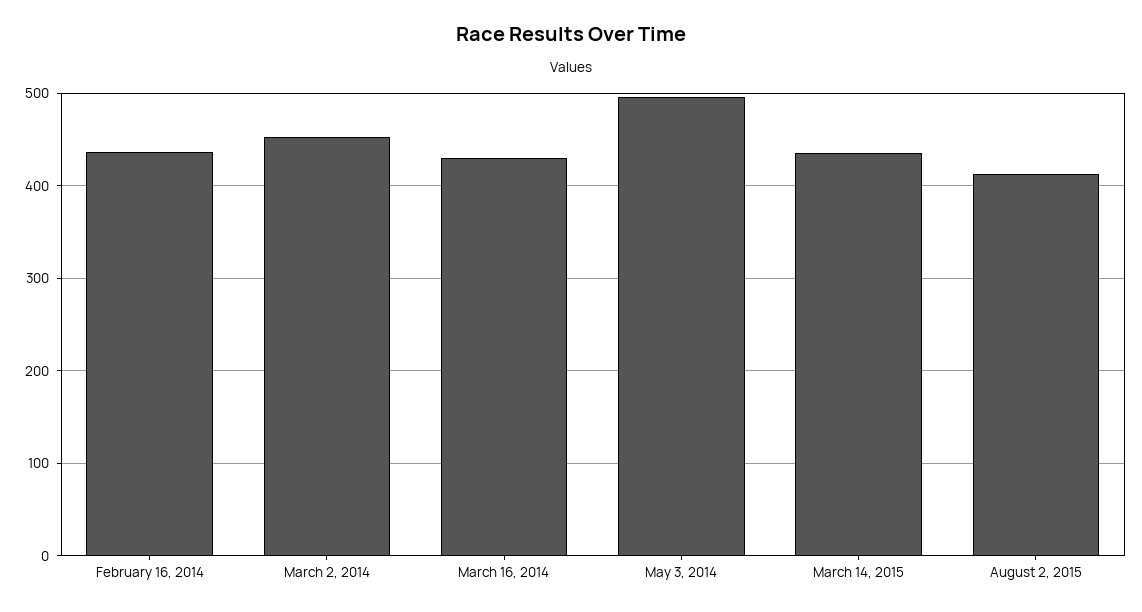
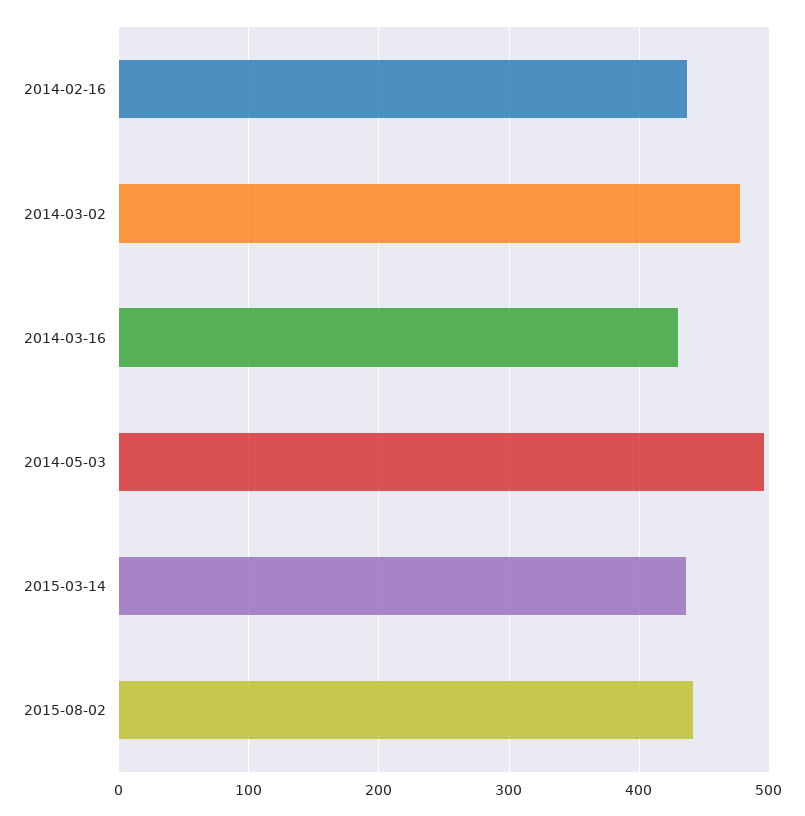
  {
    "February 16, 2014": 440,
-   "March 2, 2014": 450,
+   "March 2, 2014": 480,
    "March 16, 2014": 430,
    "May 3, 2014": 500,
    "March 14, 2015": 440,
-   "August 2, 2015": 410
+   "August 2, 2015": 440
  }

